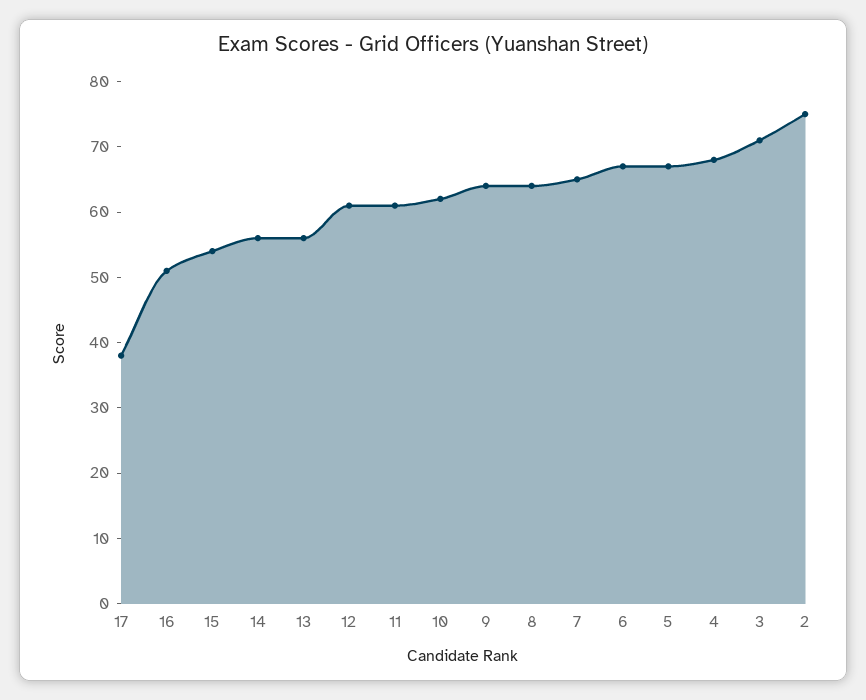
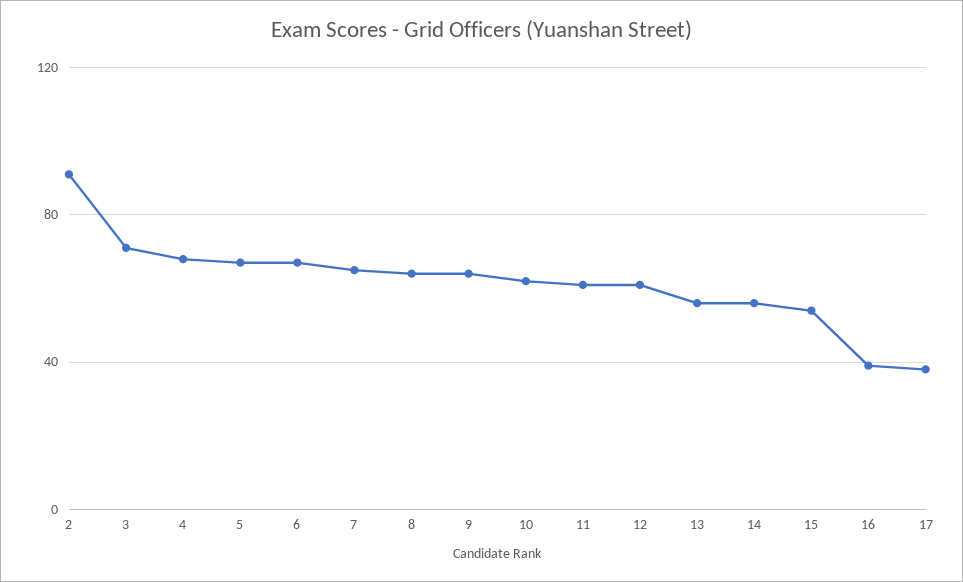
  {
    "17": 40,
-   "16": 50,
+   "16": 40,
    "15": 55,
    "14": 55,
    "13": 55,
    "12": 60,
    "11": 60,
    "10": 60,
    "9": 65,
    "8": 65,
    "7": 65,
    "6": 65,
    "5": 65,
    "4": 70,
    "3": 70,
-   "2": 75
+   "2": 90
  }

